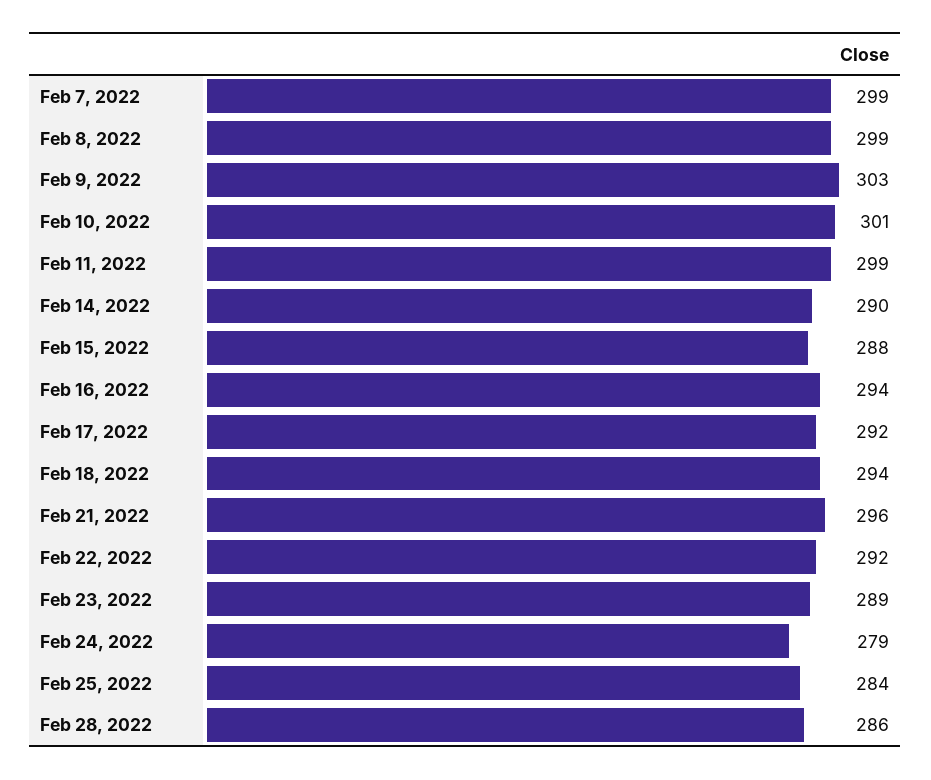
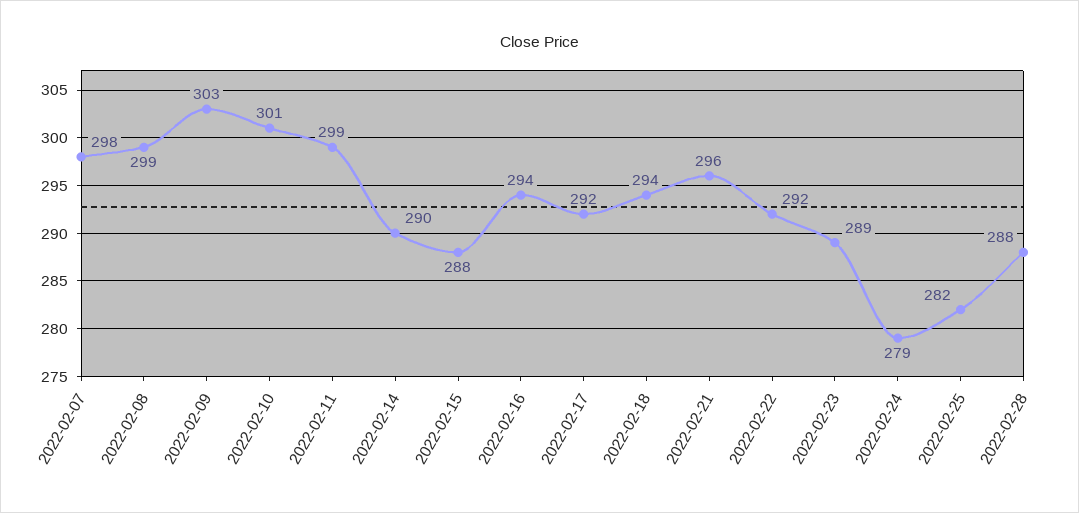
  {
-   "Feb 7, 2022": 299,
+   "Feb 7, 2022": 298,
    "Feb 8, 2022": 299,
    "Feb 9, 2022": 303,
    "Feb 10, 2022": 301,
    "Feb 11, 2022": 299,
    "Feb 14, 2022": 290,
    "Feb 15, 2022": 288,
    "Feb 16, 2022": 294,
    "Feb 17, 2022": 292,
    "Feb 18, 2022": 294,
    "Feb 21, 2022": 296,
    "Feb 22, 2022": 292,
    "Feb 23, 2022": 289,
    "Feb 24, 2022": 279,
-   "Feb 25, 2022": 284,
+   "Feb 25, 2022": 282,
-   "Feb 28, 2022": 286
+   "Feb 28, 2022": 288
  }

